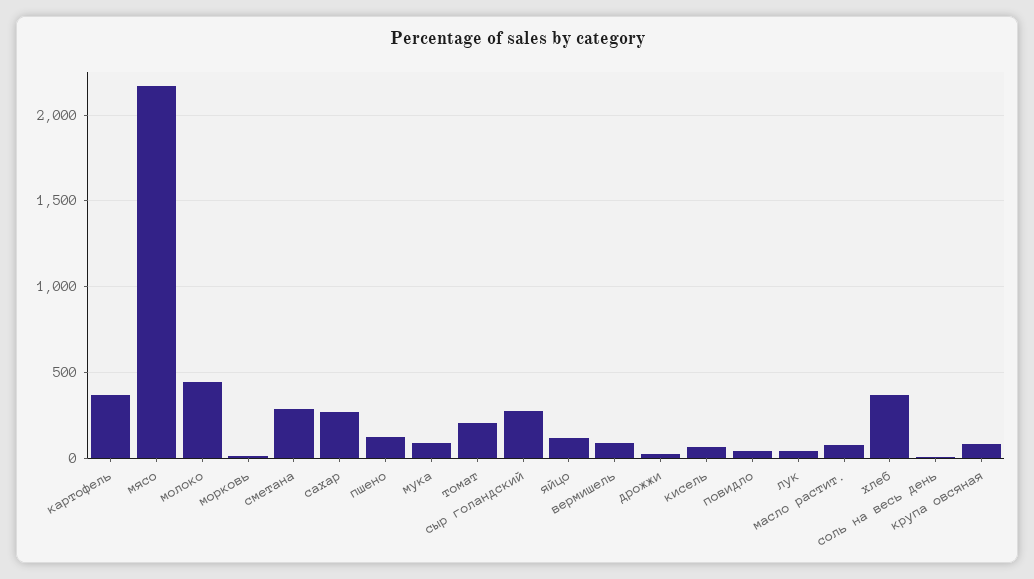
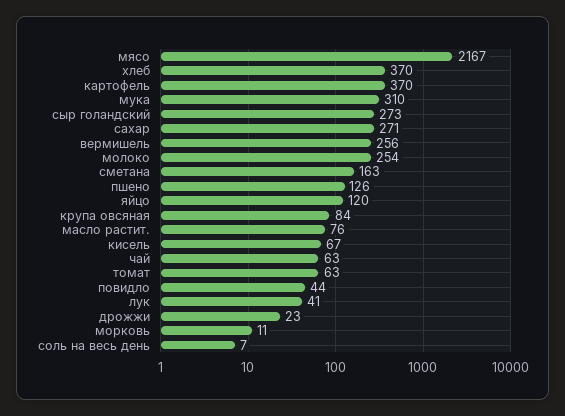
  {
    "картофель": 370,
    "мясо": 2167,
-   "молоко": 450,
+   "молоко": 254,
    "морковь": 11,
-   "сметана": 300,
+   "сметана": 163,
    "сахар": 271,
    "пшено": 126,
-   "мука": 100,
+   "мука": 310,
-   "томат": 200,
+   "томат": 63,
    "сыр голандский": 273,
    "яйцо": 120,
-   "вермишель": 100,
+   "вермишель": 256,
    "дрожжи": 23,
    "кисель": 67,
    "повидло": 44,
    "лук": 41,
    "масло растит.": 76,
    "хлеб": 370,
    "соль на весь день": 7,
-   "крупа овсяная": 84
+   "крупа овсяная": 84,
+   "чай": 63
  }

